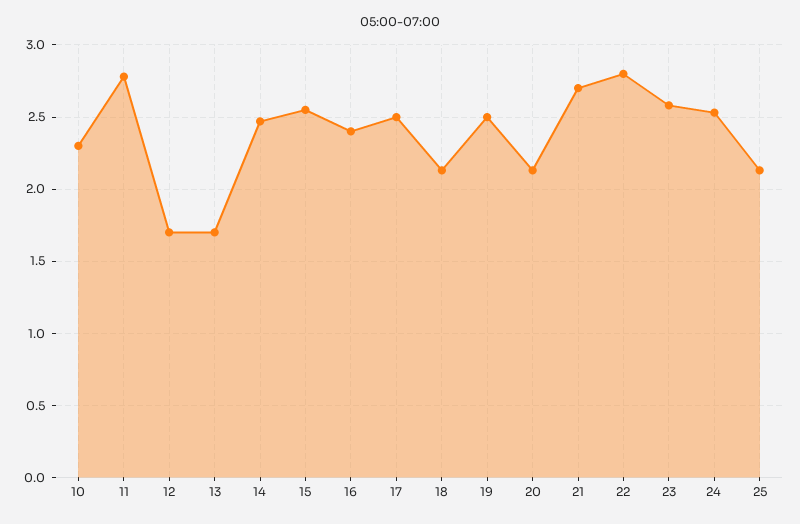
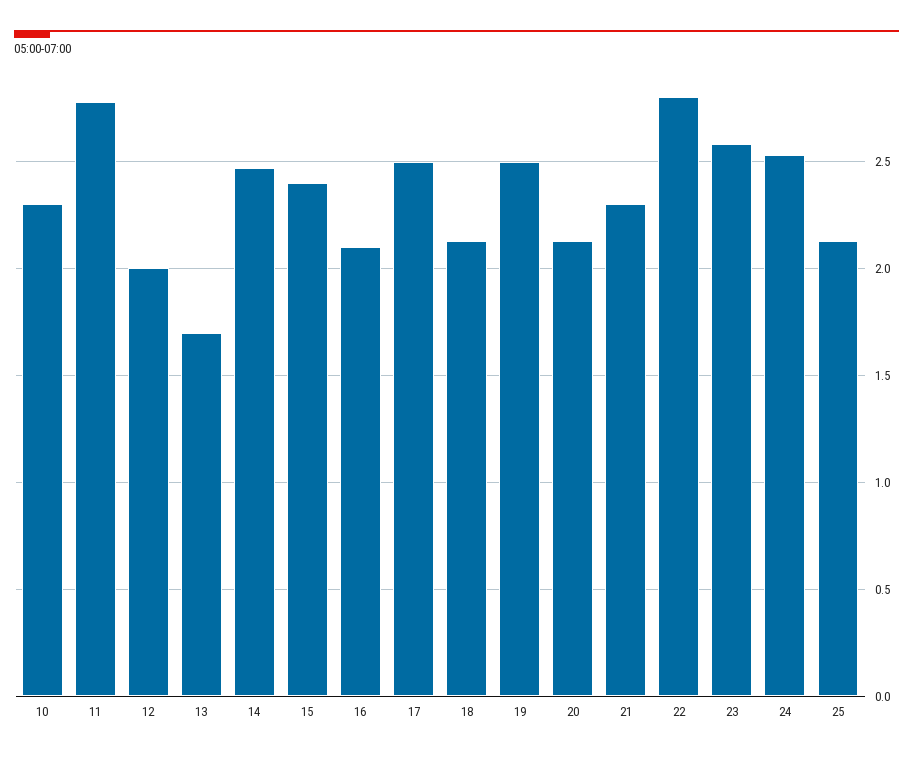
  {
    "10": 2.3,
    "11": 2.8,
-   "12": 1.7,
+   "12": 2,
    "13": 1.7,
    "14": 2.45,
-   "15": 2.55,
+   "15": 2.4,
-   "16": 2.4,
+   "16": 2.1,
    "17": 2.5,
    "18": 2.15,
    "19": 2.5,
    "20": 2.15,
-   "21": 2.7,
+   "21": 2.3,
    "22": 2.8,
    "23": 2.6,
    "24": 2.55,
    "25": 2.15
  }

